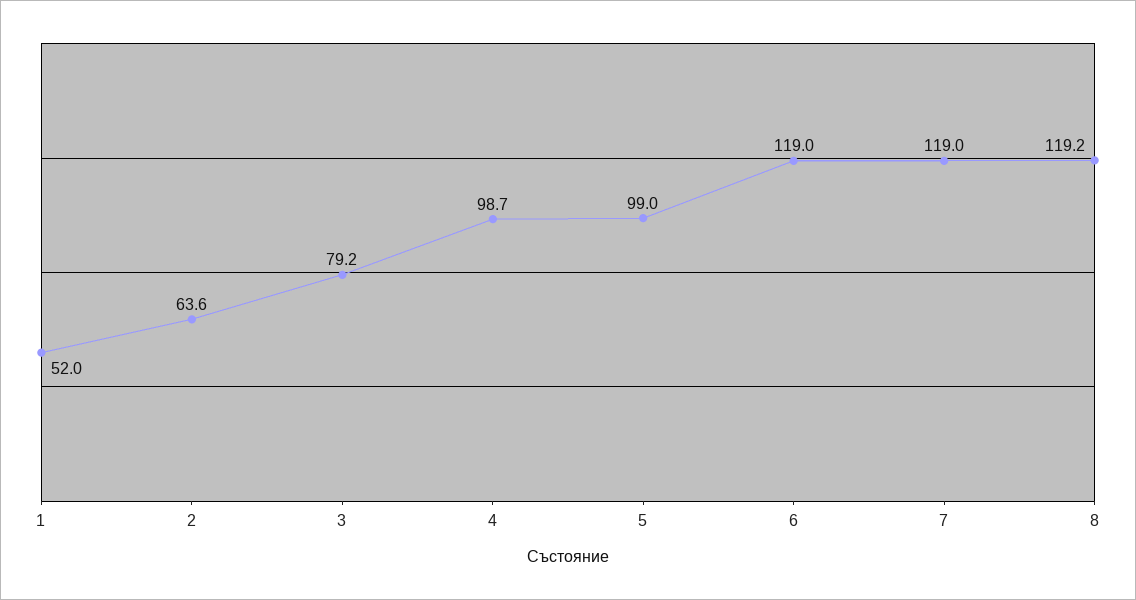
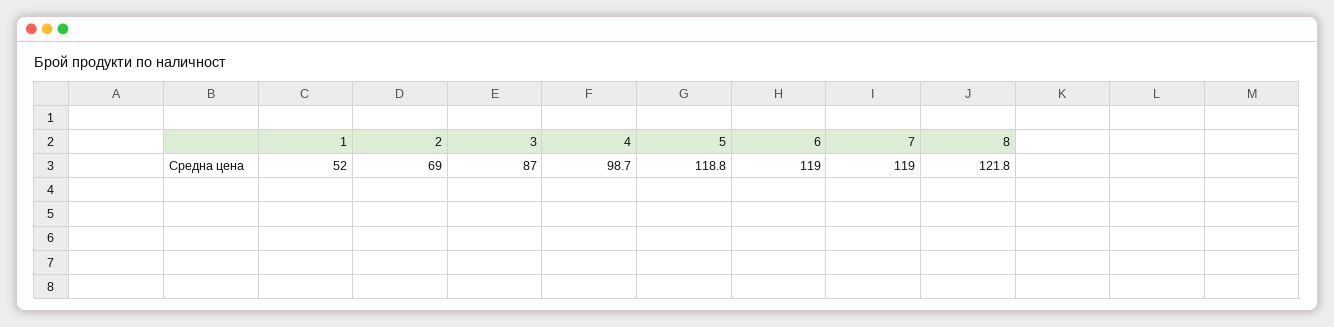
  {
    "1": 52,
-   "2": 63.6,
+   "2": 69,
-   "3": 79.2,
+   "3": 87,
    "4": 98.7,
-   "5": 99,
+   "5": 118.8,
    "6": 119,
    "7": 119,
-   "8": 119.2
+   "8": 121.8
  }

